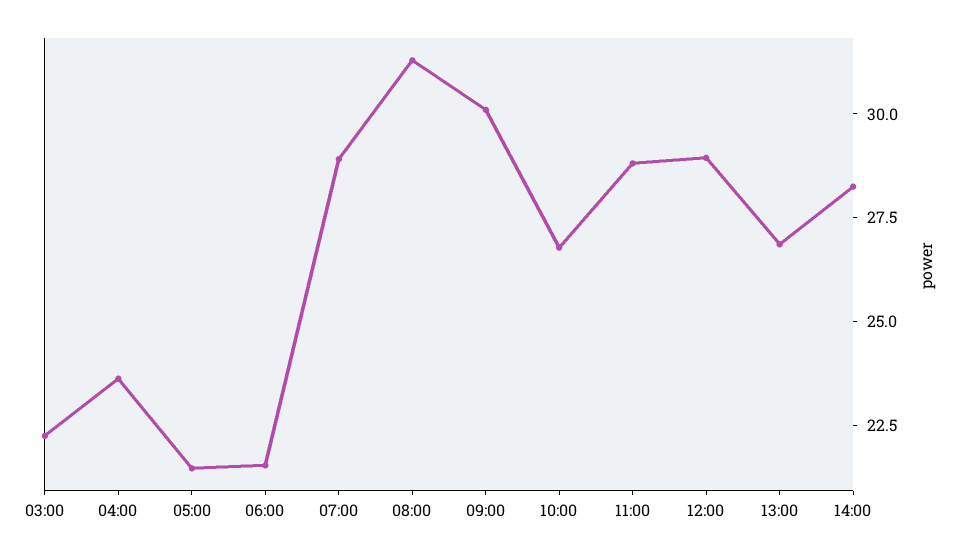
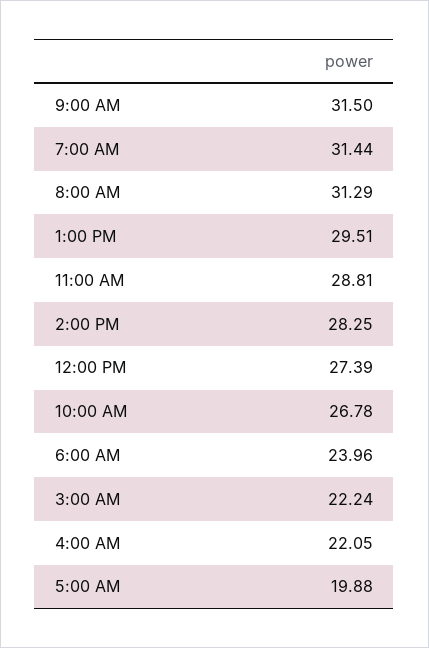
  {
    "03:00": 22.24,
-   "04:00": 23.5,
+   "04:00": 22.05,
-   "05:00": 21.5,
+   "05:00": 19.88,
-   "06:00": 21.5,
+   "06:00": 23.96,
-   "07:00": 29,
+   "07:00": 31.44,
    "08:00": 31.29,
-   "09:00": 30,
+   "09:00": 31.5,
    "10:00": 26.78,
    "11:00": 28.81,
-   "12:00": 29,
+   "12:00": 27.39,
-   "13:00": 27,
+   "13:00": 29.51,
    "14:00": 28.25
  }

